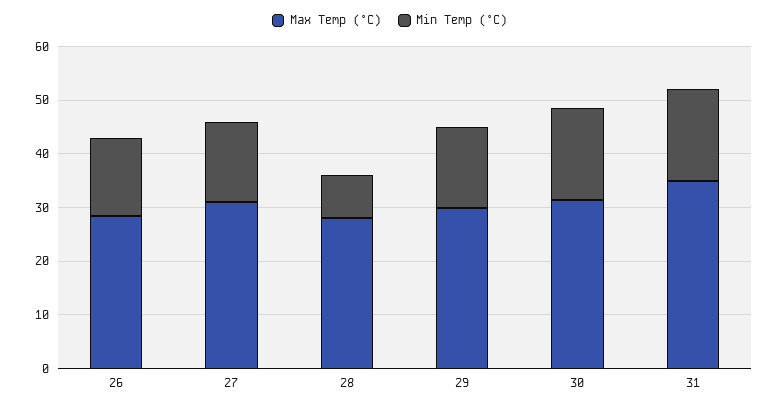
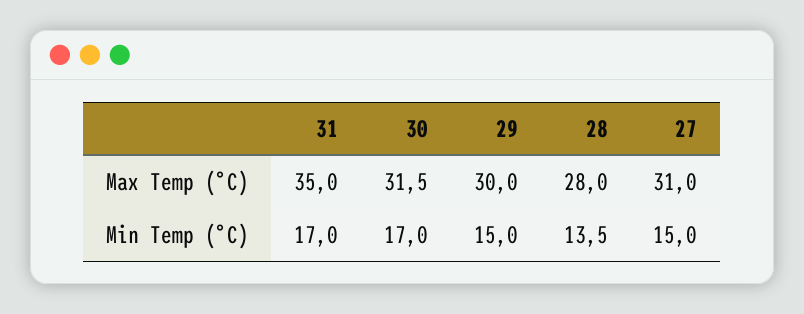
  {
    "Max Temp (°C)": {
-     "26": 28,
      "27": 31,
      "28": 28,
      "29": 30,
      "30": 31.5,
      "31": 35
    },
    "Min Temp (°C)": {
-     "26": 14,
      "27": 15,
-     "28": 8,
+     "28": 13.5,
      "29": 15,
      "30": 17,
      "31": 17
    }
  }

